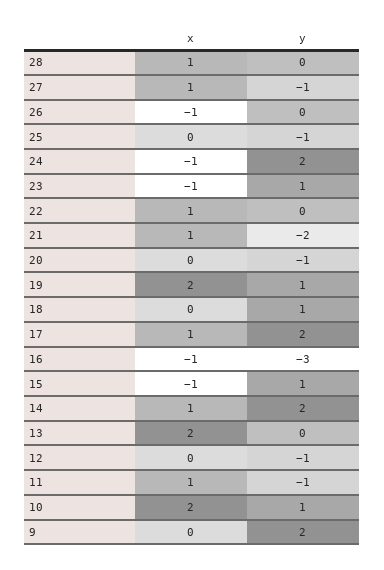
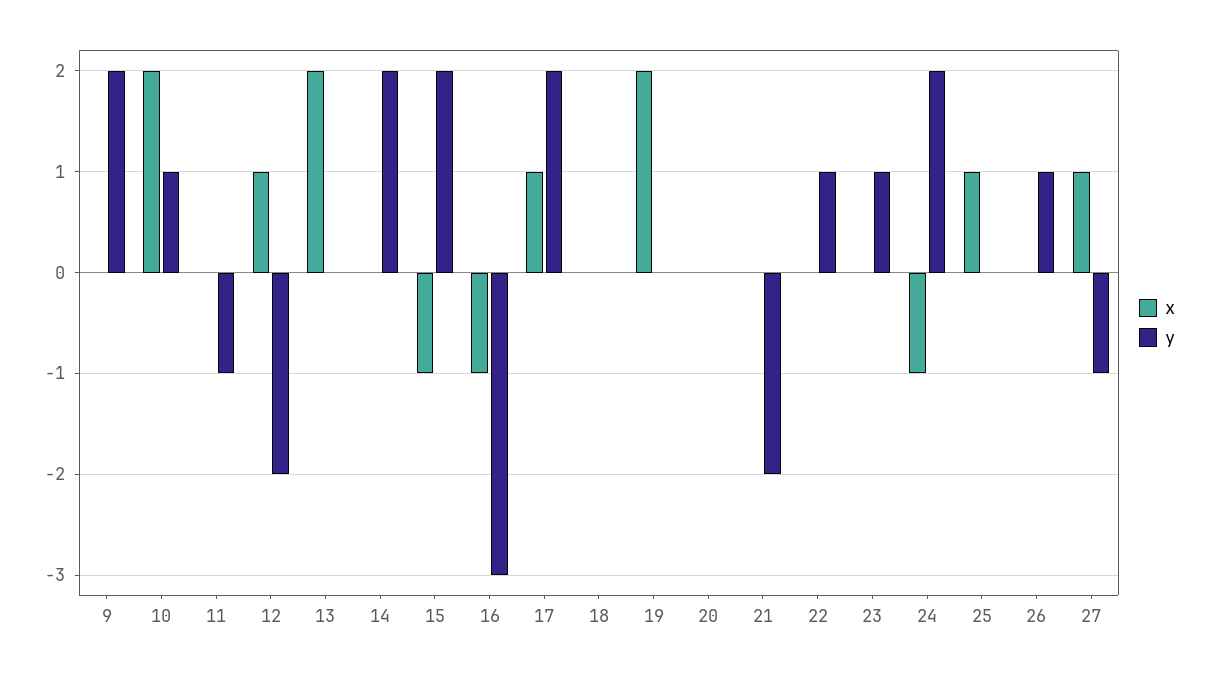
  {
    "x": {
-     "28": 1,
      "27": 1,
-     "26": -1,
+     "26": 0,
-     "25": 0,
+     "25": 1,
      "24": -1,
-     "23": -1,
+     "23": 0,
-     "22": 1,
+     "22": 0,
-     "21": 1,
+     "21": 0,
      "20": 0,
      "19": 2,
      "18": 0,
      "17": 1,
      "16": -1,
      "15": -1,
-     "14": 1,
+     "14": 0,
      "13": 2,
-     "12": 0,
+     "12": 1,
-     "11": 1,
+     "11": 0,
      "10": 2,
      "9": 0
    },
    "y": {
-     "28": 0,
      "27": -1,
-     "26": 0,
+     "26": 1,
-     "25": -1,
+     "25": 0,
      "24": 2,
      "23": 1,
-     "22": 0,
+     "22": 1,
      "21": -2,
-     "20": -1,
+     "20": 0,
-     "19": 1,
+     "19": 0,
-     "18": 1,
+     "18": 0,
      "17": 2,
      "16": -3,
-     "15": 1,
+     "15": 2,
      "14": 2,
      "13": 0,
-     "12": -1,
+     "12": -2,
      "11": -1,
      "10": 1,
      "9": 2
    }
  }

